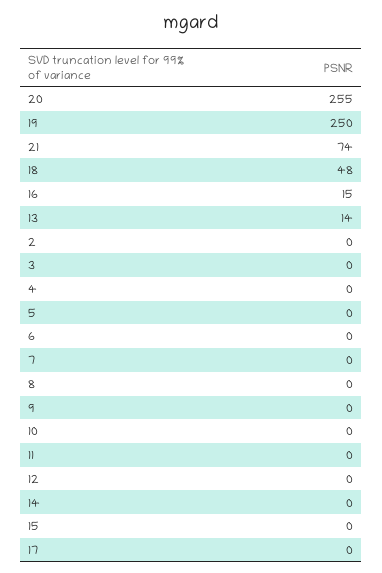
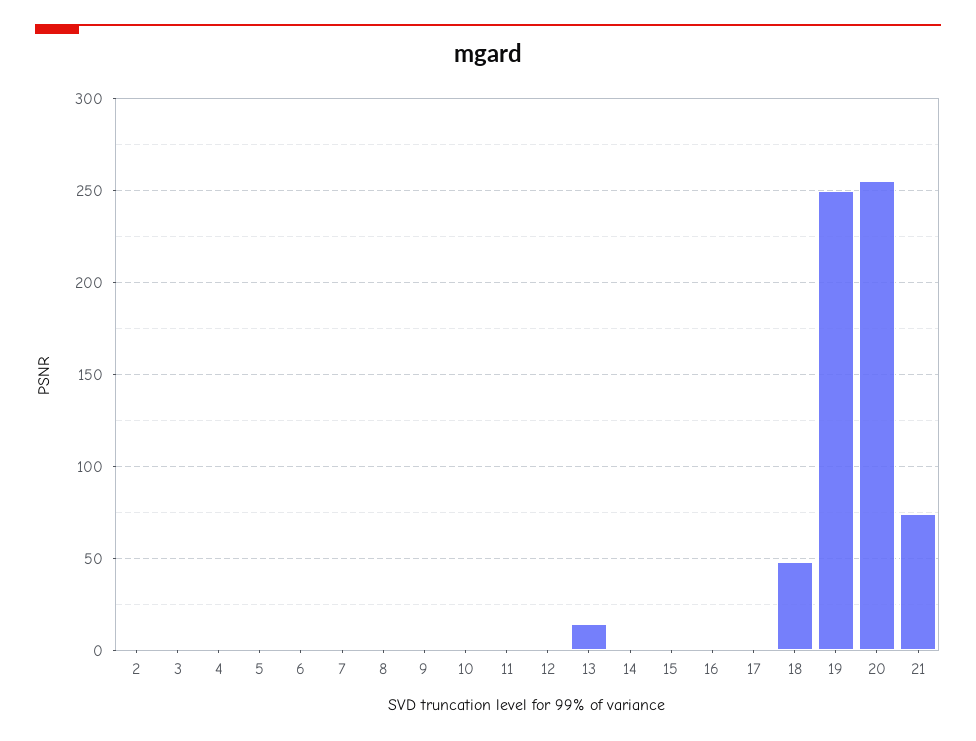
  {
    "20": 255,
    "19": 250,
    "21": 74,
    "18": 48,
-   "16": 15,
+   "16": 0,
    "13": 14,
    "2": 0,
    "3": 0,
    "4": 0,
    "5": 0,
    "6": 0,
    "7": 0,
    "8": 0,
    "9": 0,
    "10": 0,
    "11": 0,
    "12": 0,
    "14": 0,
    "15": 0,
    "17": 0
  }

